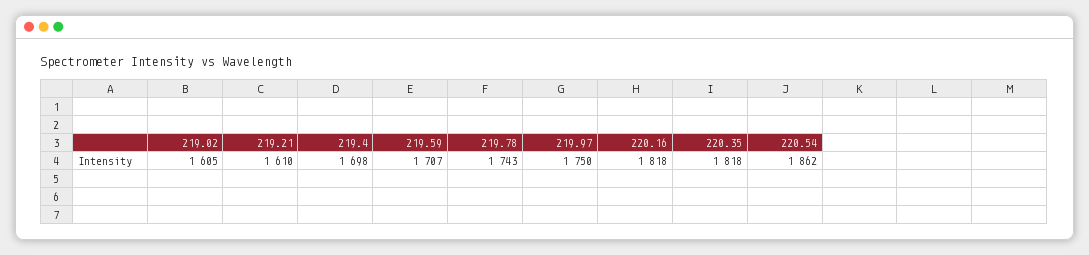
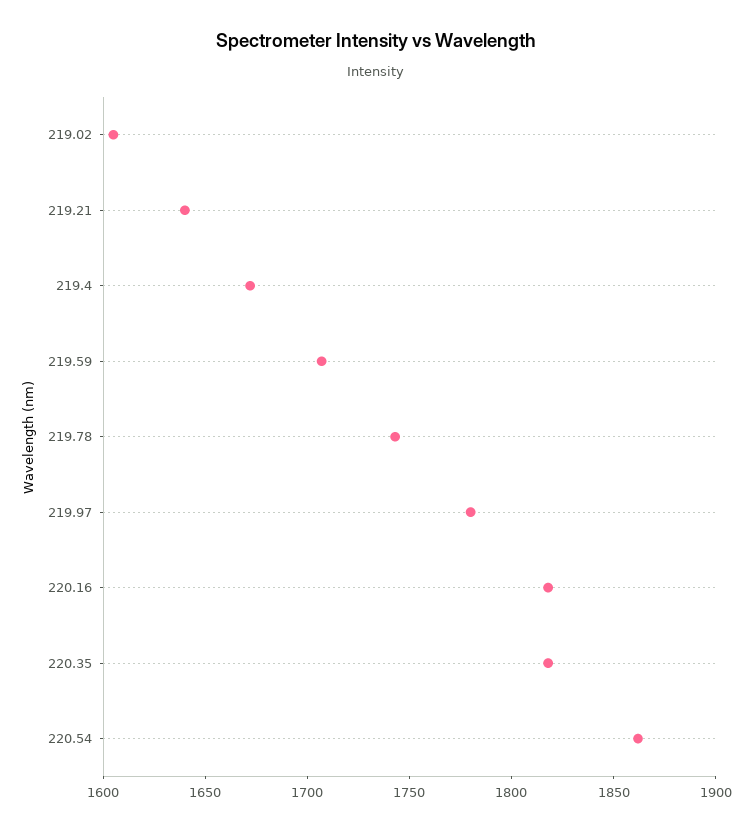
  {
    "219.02": 1605,
-   "219.21": 1610,
+   "219.21": 1640,
-   "219.4": 1698,
+   "219.4": 1670,
    "219.59": 1707,
    "219.78": 1743,
-   "219.97": 1750,
+   "219.97": 1780,
    "220.16": 1818,
    "220.35": 1818,
    "220.54": 1862
  }

